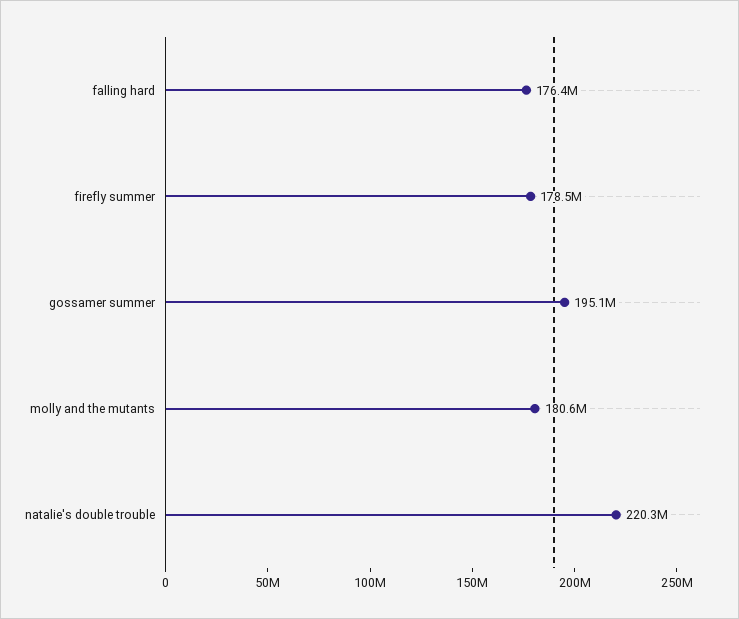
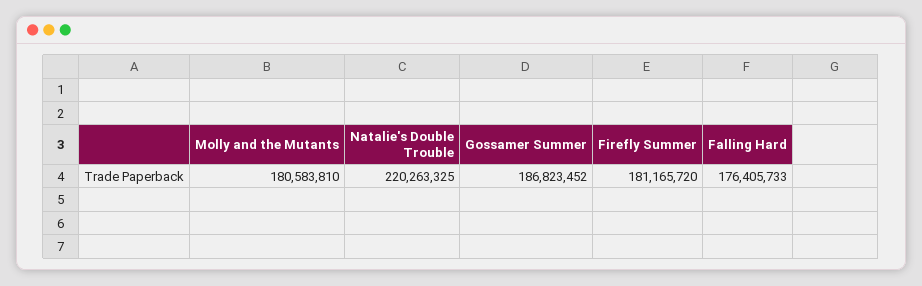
  {
    "falling hard": 176405733,
-   "firefly summer": 178500000,
+   "firefly summer": 181165720,
-   "gossamer summer": 195100000,
+   "gossamer summer": 186823452,
    "molly and the mutants": 180583810,
    "natalie's double trouble": 220263325
  }

